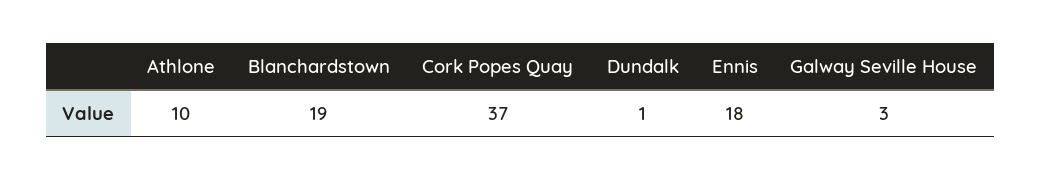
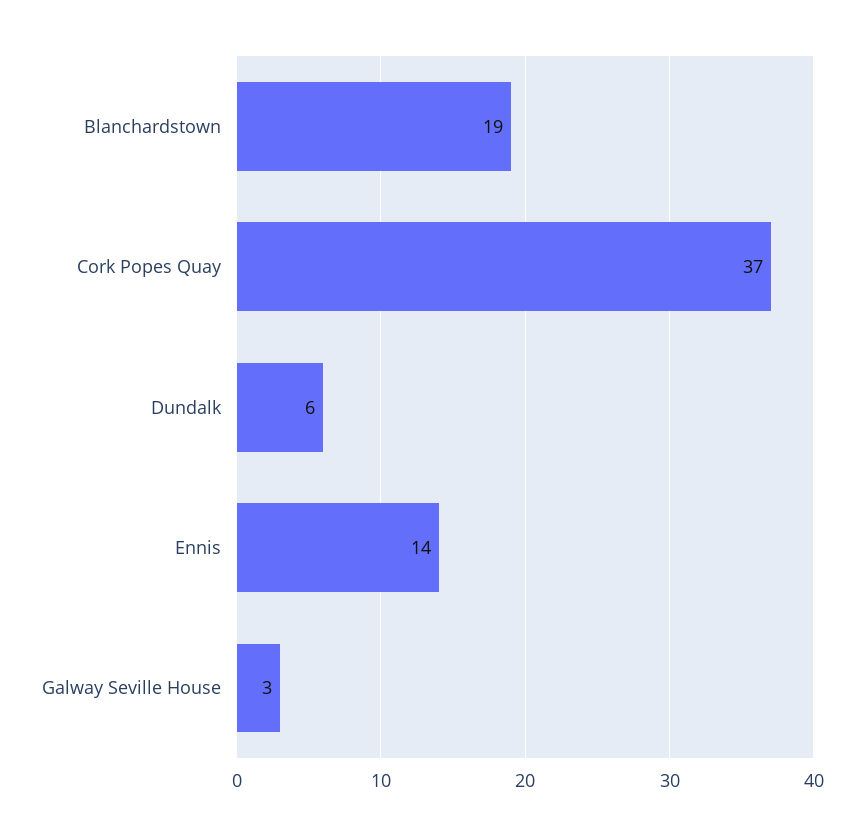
  {
-   "Athlone": 10,
    "Blanchardstown": 19,
    "Cork Popes Quay": 37,
-   "Dundalk": 1,
+   "Dundalk": 6,
-   "Ennis": 18,
+   "Ennis": 14,
    "Galway Seville House": 3
  }

